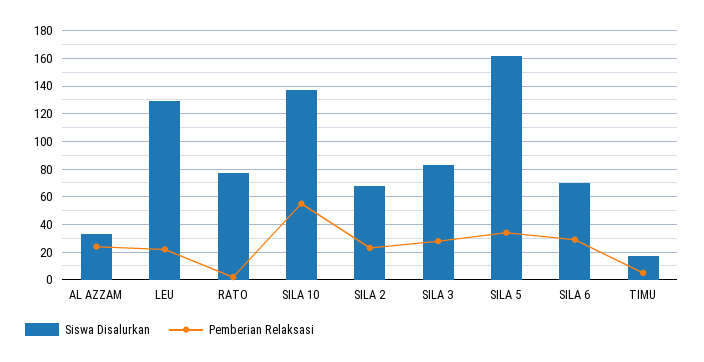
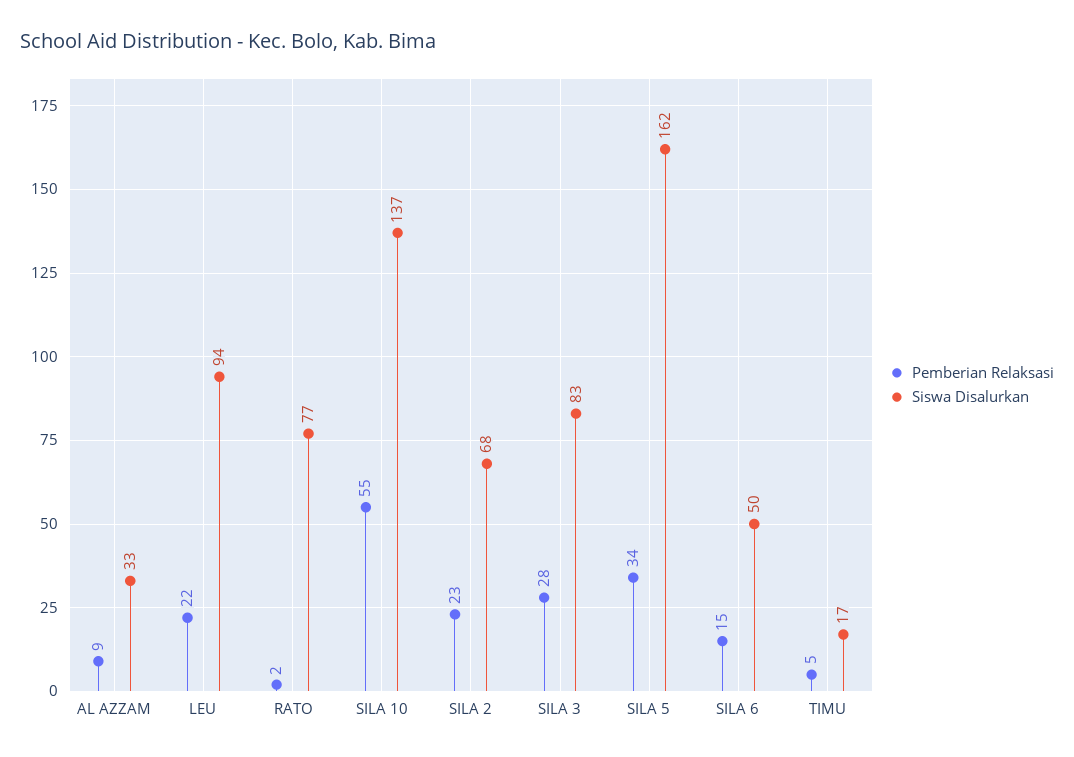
  {
    "Siswa Disalurkan": {
      "AL AZZAM": 33,
-     "LEU": 130,
+     "LEU": 94,
      "RATO": 77,
      "SILA 10": 137,
      "SILA 2": 68,
      "SILA 3": 83,
      "SILA 5": 162,
-     "SILA 6": 70,
+     "SILA 6": 50,
      "TIMU": 17
    },
    "Pemberian Relaksasi": {
-     "AL AZZAM": 25,
+     "AL AZZAM": 9,
      "LEU": 22,
      "RATO": 2,
      "SILA 10": 55,
      "SILA 2": 23,
      "SILA 3": 28,
      "SILA 5": 34,
-     "SILA 6": 30,
+     "SILA 6": 15,
      "TIMU": 5
    }
  }

